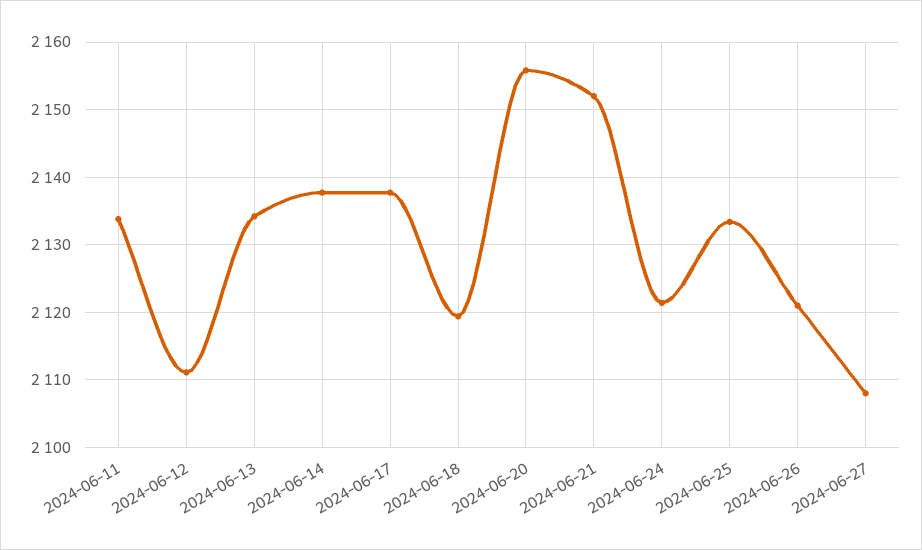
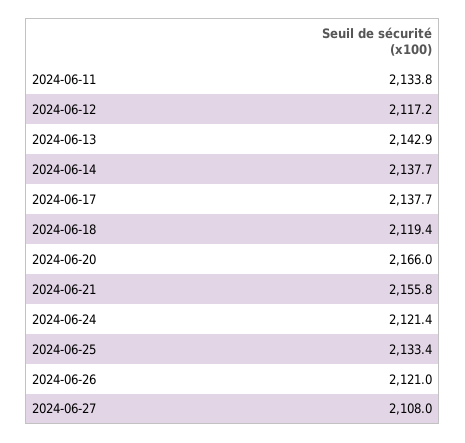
  {
    "2024-06-11": 2133.8,
-   "2024-06-12": 2111,
+   "2024-06-12": 2117.2,
-   "2024-06-13": 2134,
+   "2024-06-13": 2142.9,
    "2024-06-14": 2137.7,
    "2024-06-17": 2137.7,
    "2024-06-18": 2119.4,
-   "2024-06-20": 2156,
+   "2024-06-20": 2166,
-   "2024-06-21": 2152,
+   "2024-06-21": 2155.8,
    "2024-06-24": 2121.4,
    "2024-06-25": 2133.4,
    "2024-06-26": 2121,
    "2024-06-27": 2108
  }

